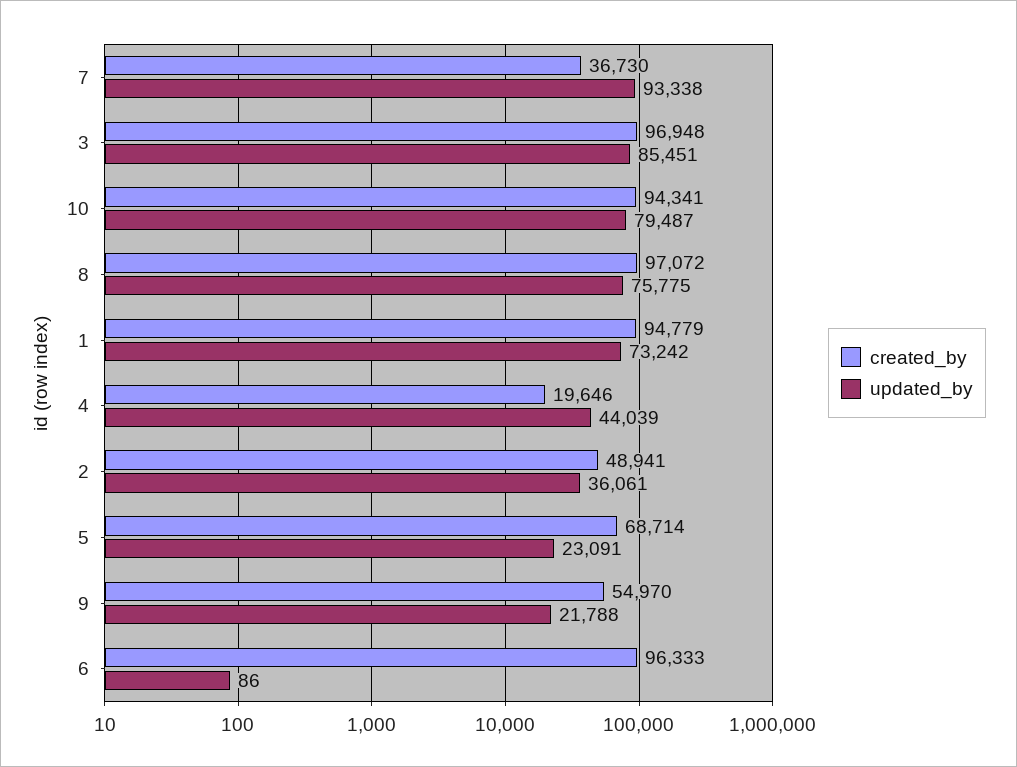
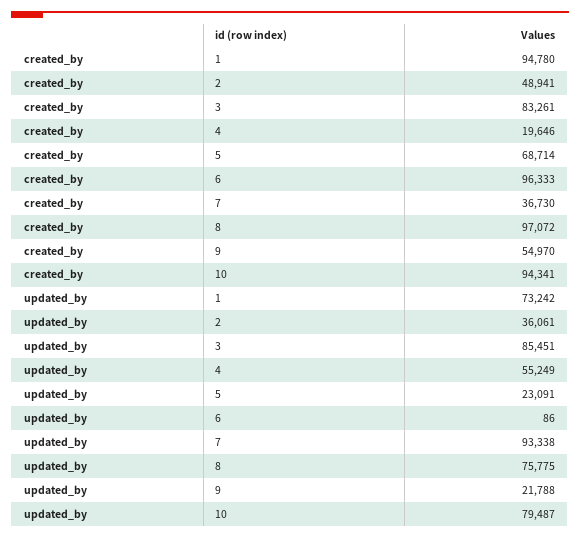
  {
    "created_by": {
      "7": 36730,
-     "3": 96948,
+     "3": 83261,
      "10": 94341,
      "8": 97072,
-     "1": 94779,
+     "1": 94780,
      "4": 19646,
      "2": 48941,
      "5": 68714,
      "9": 54970,
      "6": 96333
    },
    "updated_by": {
      "7": 93338,
      "3": 85451,
      "10": 79487,
      "8": 75775,
      "1": 73242,
-     "4": 44039,
+     "4": 55249,
      "2": 36061,
      "5": 23091,
      "9": 21788,
      "6": 86
    }
  }

